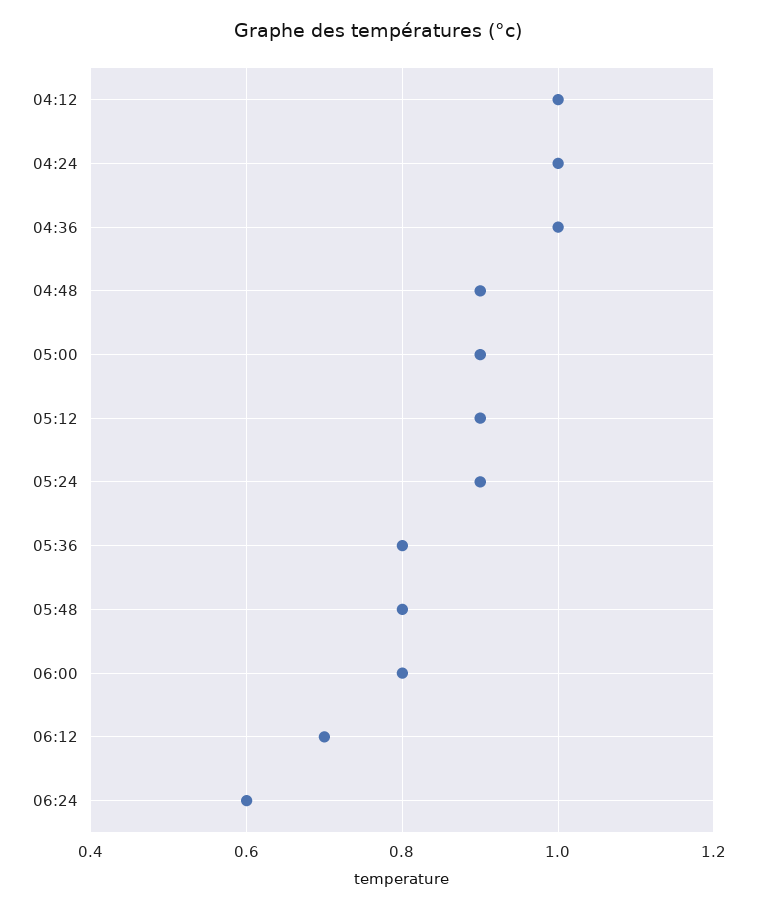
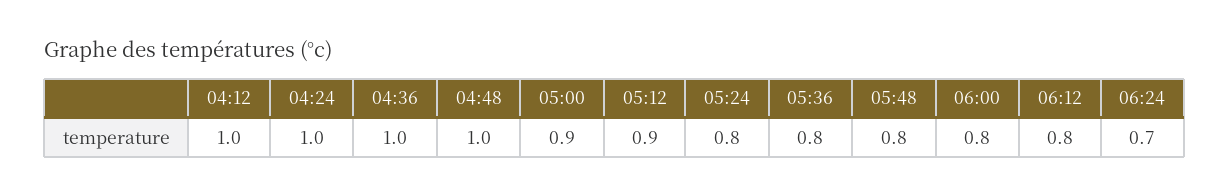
  {
    "04:12": 1,
    "04:24": 1,
    "04:36": 1,
-   "04:48": 0.9,
+   "04:48": 1,
    "05:00": 0.9,
    "05:12": 0.9,
-   "05:24": 0.9,
+   "05:24": 0.8,
    "05:36": 0.8,
    "05:48": 0.8,
    "06:00": 0.8,
-   "06:12": 0.7,
+   "06:12": 0.8,
-   "06:24": 0.6
+   "06:24": 0.7
  }

